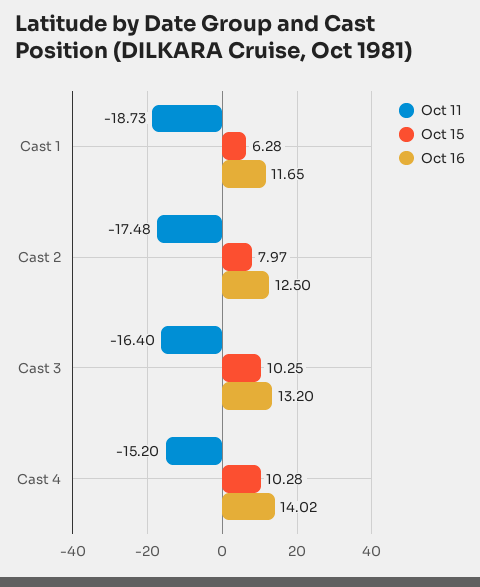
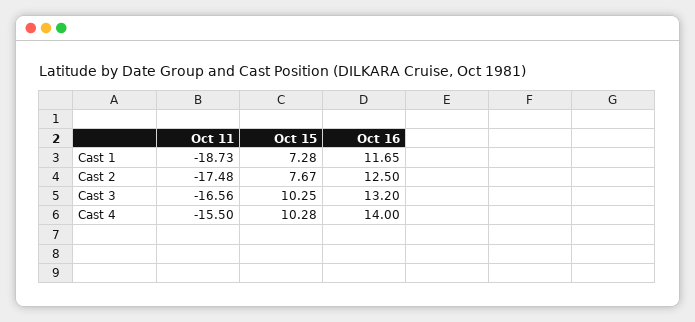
  {
    "Oct 11": {
      "Cast 1": -18.73,
      "Cast 2": -17.48,
-     "Cast 3": -16.4,
+     "Cast 3": -16.56,
-     "Cast 4": -15.2
+     "Cast 4": -15.5
    },
    "Oct 15": {
-     "Cast 1": 6.28,
+     "Cast 1": 7.28,
-     "Cast 2": 7.97,
+     "Cast 2": 7.67,
      "Cast 3": 10.25,
      "Cast 4": 10.28
    },
    "Oct 16": {
      "Cast 1": 11.65,
      "Cast 2": 12.5,
      "Cast 3": 13.2,
-     "Cast 4": 14.02
+     "Cast 4": 14
    }
  }

